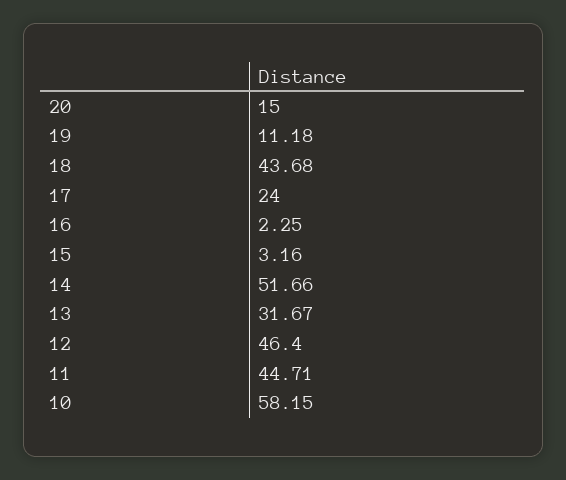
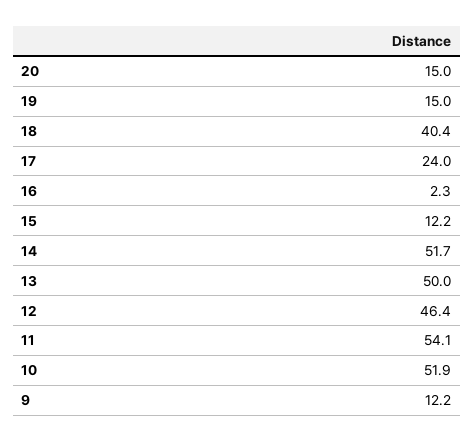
  {
    "20": 15,
-   "19": 11.18,
+   "19": 15,
-   "18": 43.68,
+   "18": 40.4,
    "17": 24,
    "16": 2.25,
-   "15": 3.16,
+   "15": 12.2,
    "14": 51.66,
-   "13": 31.67,
+   "13": 50,
    "12": 46.4,
-   "11": 44.71,
+   "11": 54.1,
-   "10": 58.15
+   "10": 51.9,
+   "9": 12.2
  }

